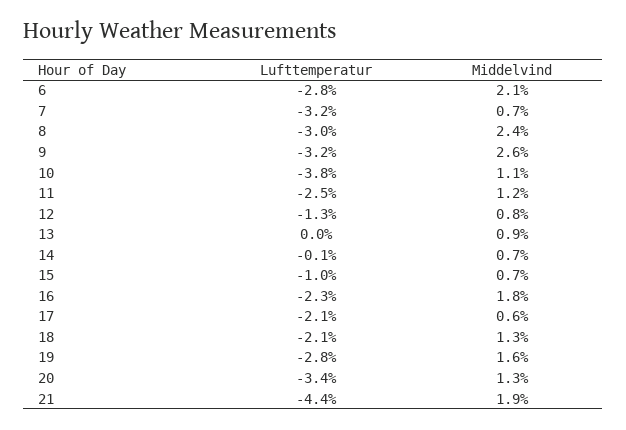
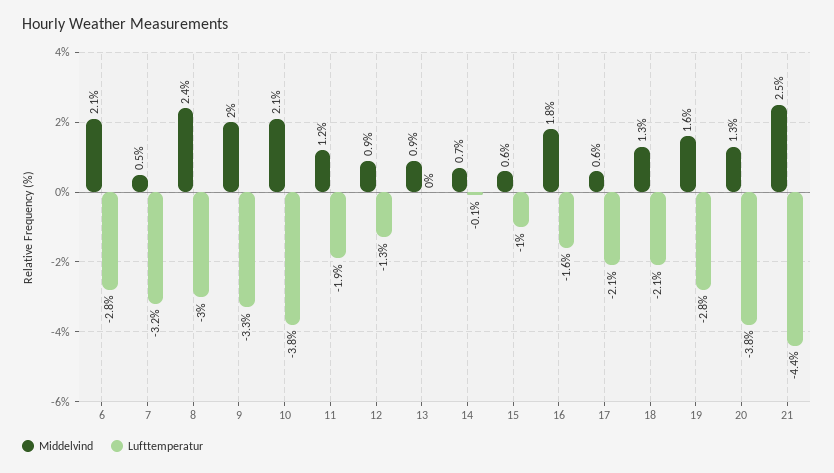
  {
    "Lufttemperatur": {
      "6": -2.8,
      "7": -3.2,
      "8": -3,
-     "9": -3.2,
+     "9": -3.3,
      "10": -3.8,
-     "11": -2.5,
+     "11": -1.9,
      "12": -1.3,
      "13": 0,
      "14": -0.1,
      "15": -1,
-     "16": -2.3,
+     "16": -1.6,
      "17": -2.1,
      "18": -2.1,
      "19": -2.8,
-     "20": -3.4,
+     "20": -3.8,
      "21": -4.4
    },
    "Middelvind": {
      "6": 2.1,
-     "7": 0.7,
+     "7": 0.5,
      "8": 2.4,
-     "9": 2.6,
+     "9": 2,
-     "10": 1.1,
+     "10": 2.1,
      "11": 1.2,
-     "12": 0.8,
+     "12": 0.9,
      "13": 0.9,
      "14": 0.7,
-     "15": 0.7,
+     "15": 0.6,
      "16": 1.8,
      "17": 0.6,
      "18": 1.3,
      "19": 1.6,
      "20": 1.3,
-     "21": 1.9
+     "21": 2.5
    }
  }

